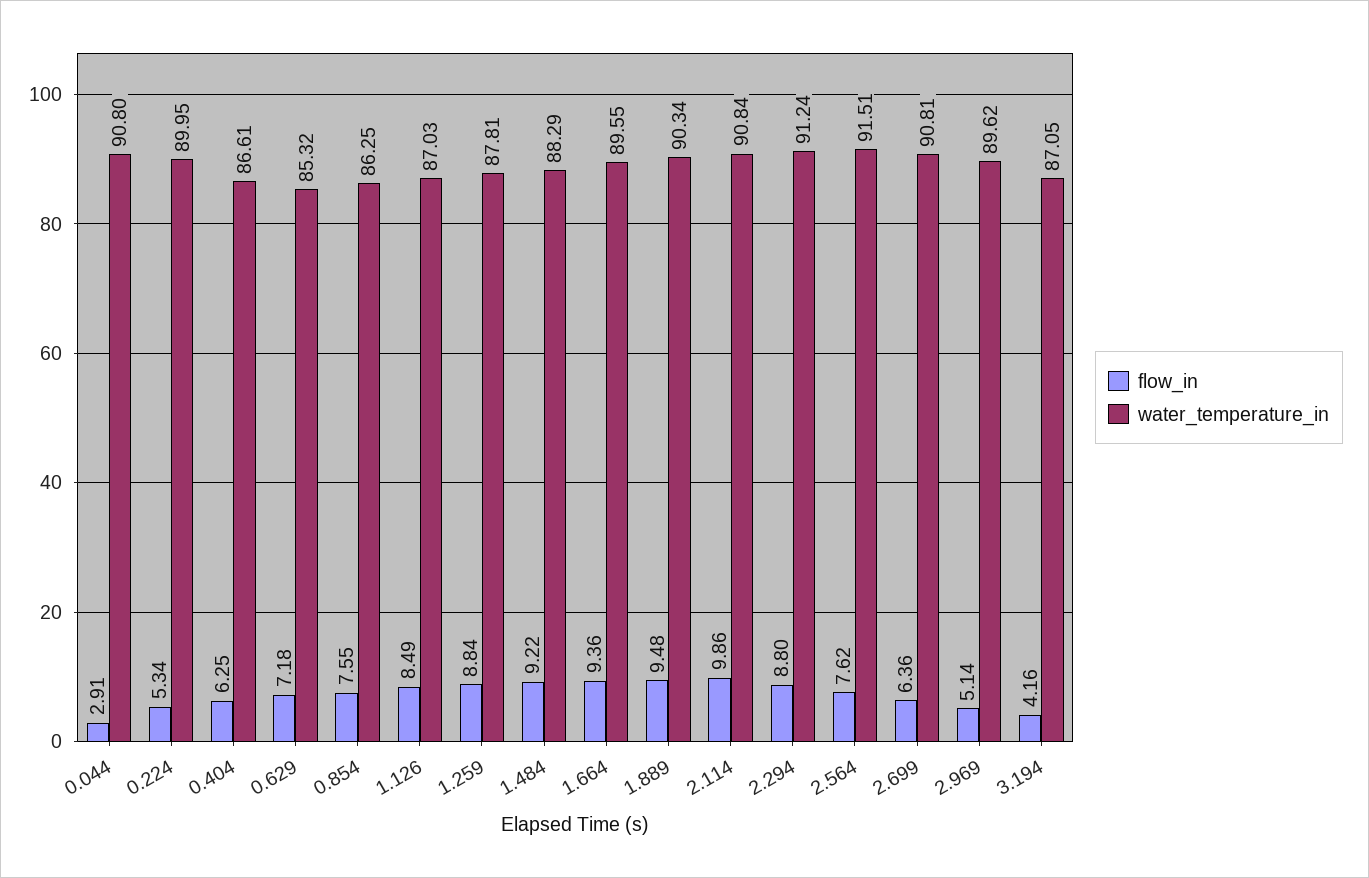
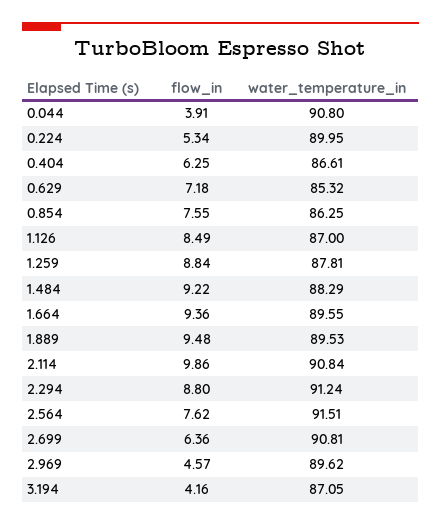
  {
    "flow_in": {
-     "0.044": 2.91,
+     "0.044": 3.91,
      "0.224": 5.34,
      "0.404": 6.25,
      "0.629": 7.18,
      "0.854": 7.55,
      "1.126": 8.49,
      "1.259": 8.84,
      "1.484": 9.22,
      "1.664": 9.36,
      "1.889": 9.48,
      "2.114": 9.86,
      "2.294": 8.8,
      "2.564": 7.62,
      "2.699": 6.36,
-     "2.969": 5.14,
+     "2.969": 4.57,
      "3.194": 4.16
    },
    "water_temperature_in": {
      "0.044": 90.8,
      "0.224": 89.95,
      "0.404": 86.61,
      "0.629": 85.32,
      "0.854": 86.25,
-     "1.126": 87.03,
+     "1.126": 87,
      "1.259": 87.81,
      "1.484": 88.29,
      "1.664": 89.55,
-     "1.889": 90.34,
+     "1.889": 89.53,
      "2.114": 90.84,
      "2.294": 91.24,
      "2.564": 91.51,
      "2.699": 90.81,
      "2.969": 89.62,
      "3.194": 87.05
    }
  }

